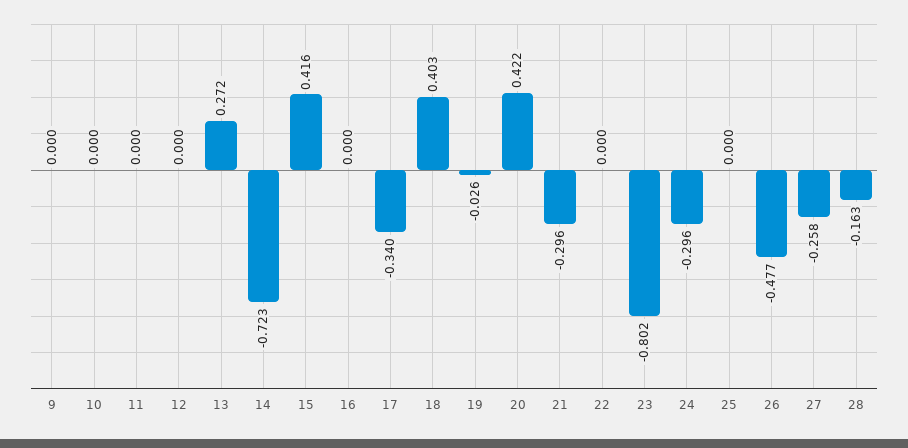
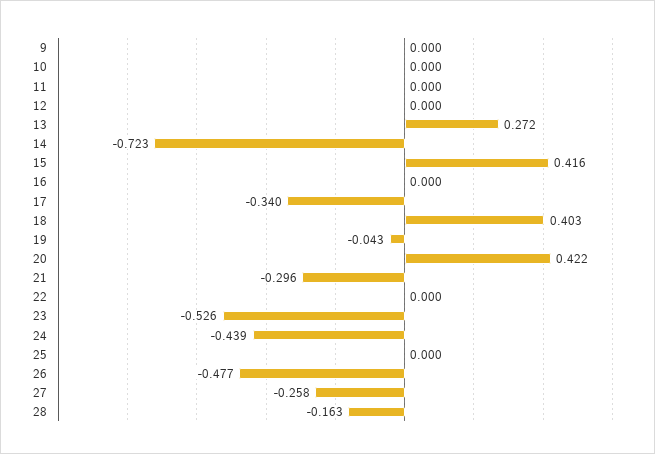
  {
    "9": 0,
    "10": 0,
    "11": 0,
    "12": 0,
    "13": 0.272,
    "14": -0.723,
    "15": 0.416,
    "16": 0,
    "17": -0.34,
    "18": 0.403,
-   "19": -0.026,
+   "19": -0.043,
    "20": 0.422,
    "21": -0.296,
    "22": 0,
-   "23": -0.802,
+   "23": -0.526,
-   "24": -0.296,
+   "24": -0.439,
    "25": 0,
    "26": -0.477,
    "27": -0.258,
    "28": -0.163
  }

